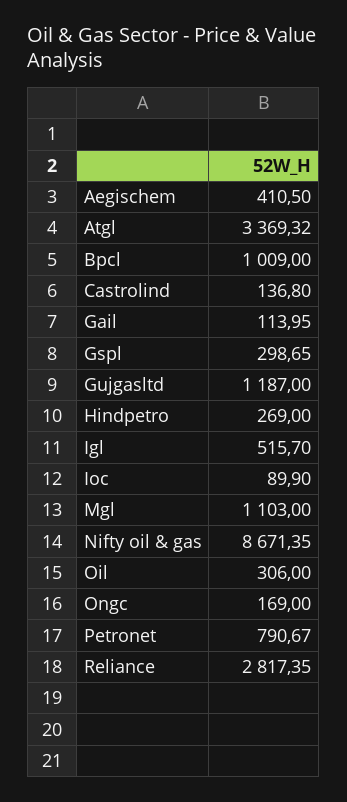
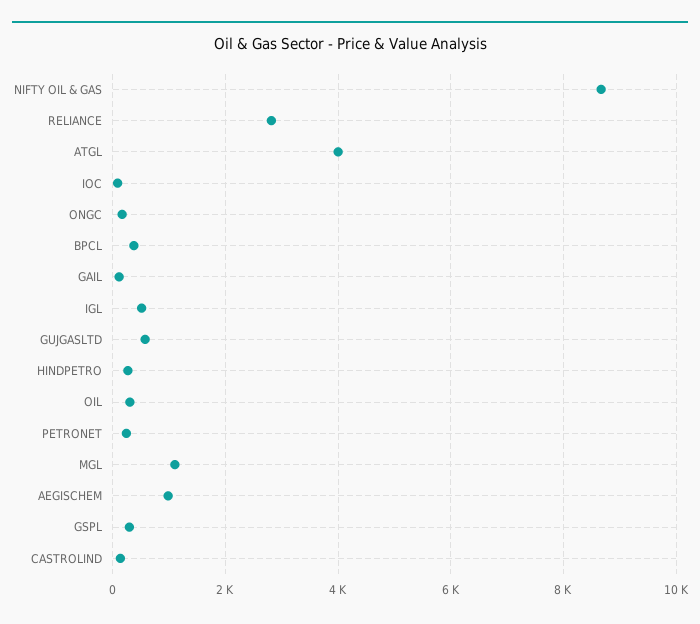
  {
-   "Aegischem": 410.5,
+   "Aegischem": 1000,
-   "Atgl": 3369.32,
+   "Atgl": 4000,
-   "Bpcl": 1009,
+   "Bpcl": 400,
    "Castrolind": 136.8,
    "Gail": 113.95,
    "Gspl": 298.65,
-   "Gujgasltd": 1187,
+   "Gujgasltd": 600,
    "Hindpetro": 269,
    "Igl": 515.7,
    "Ioc": 89.9,
    "Mgl": 1103,
    "Nifty oil & gas": 8671.35,
    "Oil": 306,
    "Ongc": 169,
-   "Petronet": 790.67,
+   "Petronet": 200,
    "Reliance": 2817.35
  }

